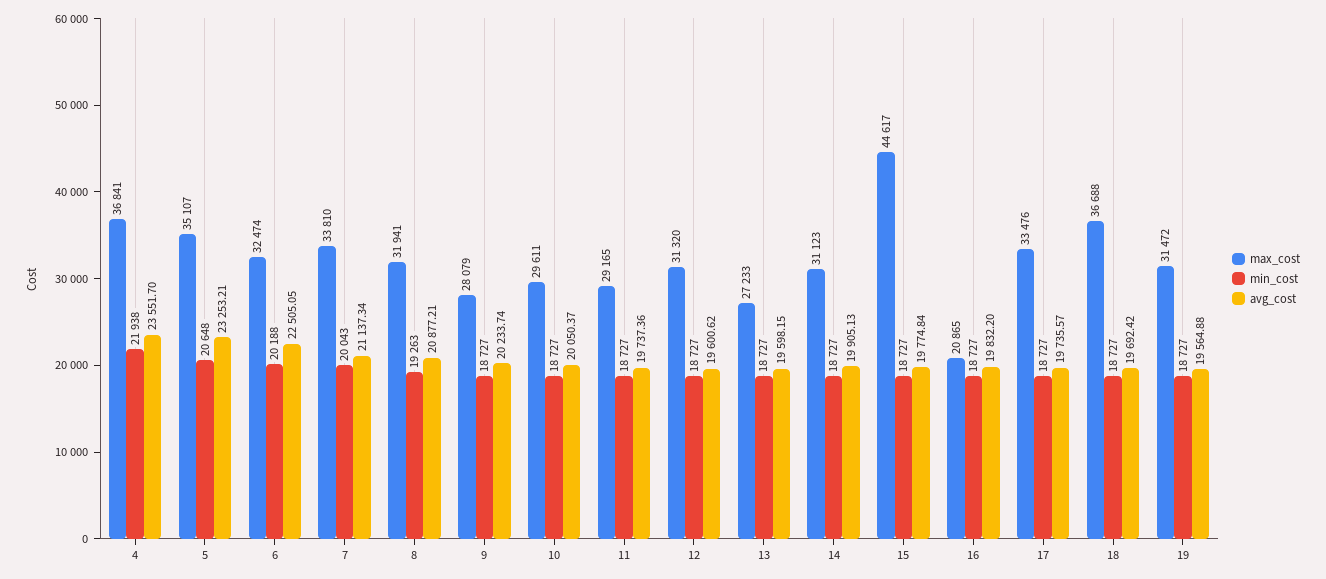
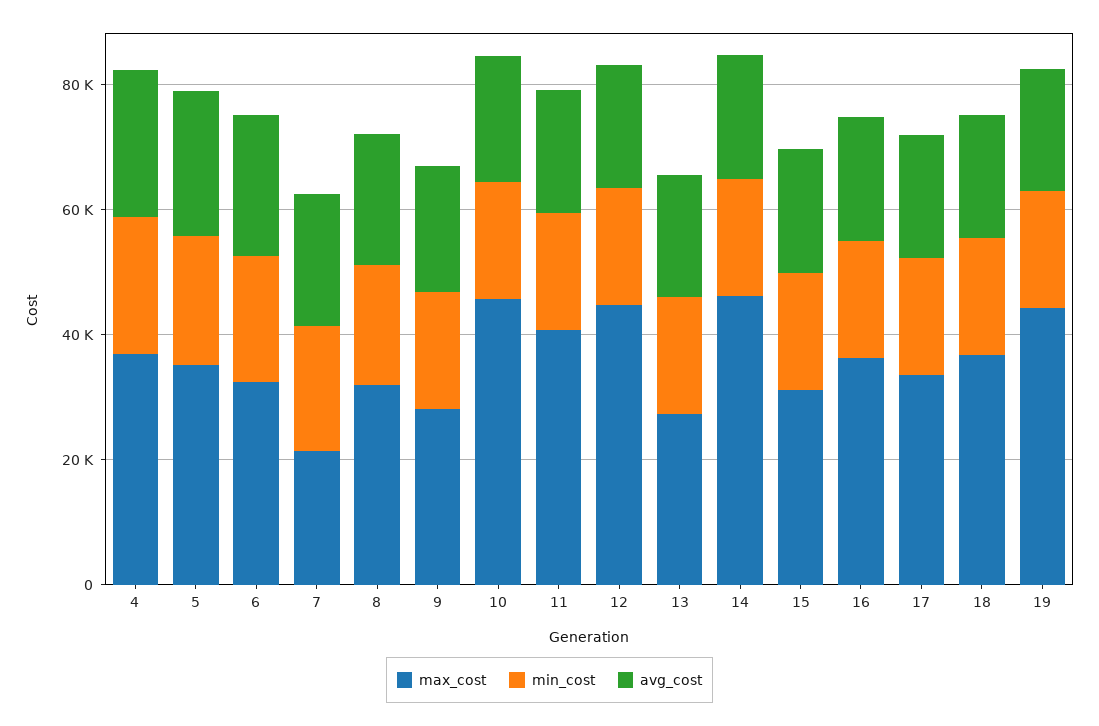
  {
    "max_cost": {
      "4": 36841,
      "5": 35107,
      "6": 32474,
-     "7": 33810,
+     "7": 20000,
      "8": 31941,
      "9": 28079,
-     "10": 29611,
+     "10": 45000,
-     "11": 29165,
+     "11": 40000,
-     "12": 31320,
+     "12": 45000,
      "13": 27233,
-     "14": 31123,
+     "14": 45000,
-     "15": 44617,
+     "15": 30000,
-     "16": 20865,
+     "16": 35000,
      "17": 33476,
      "18": 36688,
-     "19": 31472
+     "19": 45000
    },
    "min_cost": {
      "4": 21938,
      "5": 20648,
      "6": 20188,
      "7": 20043,
      "8": 19263,
      "9": 18727,
      "10": 18727,
      "11": 18727,
      "12": 18727,
      "13": 18727,
      "14": 18727,
      "15": 18727,
      "16": 18727,
      "17": 18727,
      "18": 18727,
      "19": 18727
    },
    "avg_cost": {
      "4": 23551.7,
      "5": 23253.21,
      "6": 22505.05,
      "7": 21137.34,
      "8": 20877.21,
      "9": 20233.74,
      "10": 20050.37,
      "11": 19737.36,
      "12": 19600.62,
      "13": 19598.15,
      "14": 19905.13,
      "15": 19774.84,
      "16": 19832.2,
      "17": 19735.57,
      "18": 19692.42,
      "19": 19564.88
    }
  }

